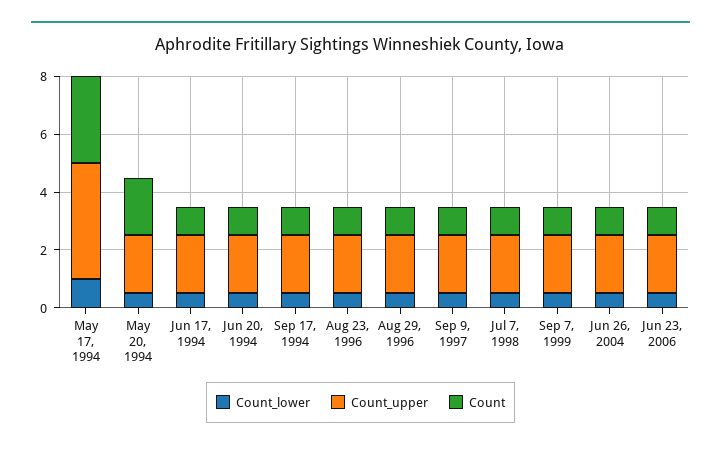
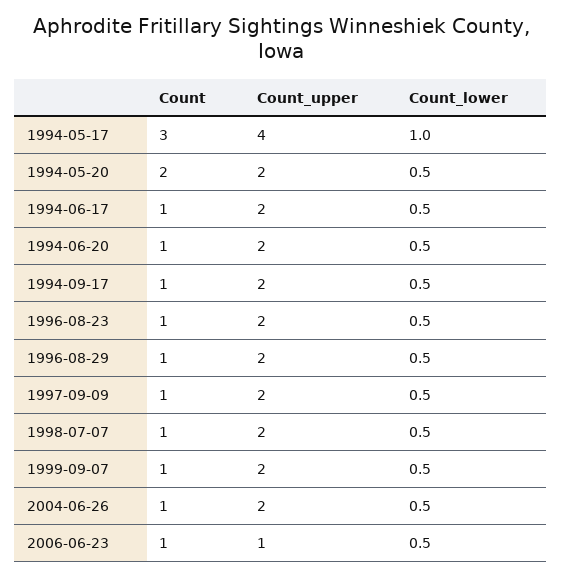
  {
    "Count_lower": {
      "May 17, 1994": 1,
      "May 20, 1994": 0.5,
      "Jun 17, 1994": 0.5,
      "Jun 20, 1994": 0.5,
      "Sep 17, 1994": 0.5,
      "Aug 23, 1996": 0.5,
      "Aug 29, 1996": 0.5,
      "Sep 9, 1997": 0.5,
      "Jul 7, 1998": 0.5,
      "Sep 7, 1999": 0.5,
      "Jun 26, 2004": 0.5,
      "Jun 23, 2006": 0.5
    },
    "Count_upper": {
      "May 17, 1994": 4,
      "May 20, 1994": 2,
      "Jun 17, 1994": 2,
      "Jun 20, 1994": 2,
      "Sep 17, 1994": 2,
      "Aug 23, 1996": 2,
      "Aug 29, 1996": 2,
      "Sep 9, 1997": 2,
      "Jul 7, 1998": 2,
      "Sep 7, 1999": 2,
      "Jun 26, 2004": 2,
-     "Jun 23, 2006": 2
+     "Jun 23, 2006": 1
    },
    "Count": {
      "May 17, 1994": 3,
      "May 20, 1994": 2,
      "Jun 17, 1994": 1,
      "Jun 20, 1994": 1,
      "Sep 17, 1994": 1,
      "Aug 23, 1996": 1,
      "Aug 29, 1996": 1,
      "Sep 9, 1997": 1,
      "Jul 7, 1998": 1,
      "Sep 7, 1999": 1,
      "Jun 26, 2004": 1,
      "Jun 23, 2006": 1
    }
  }

